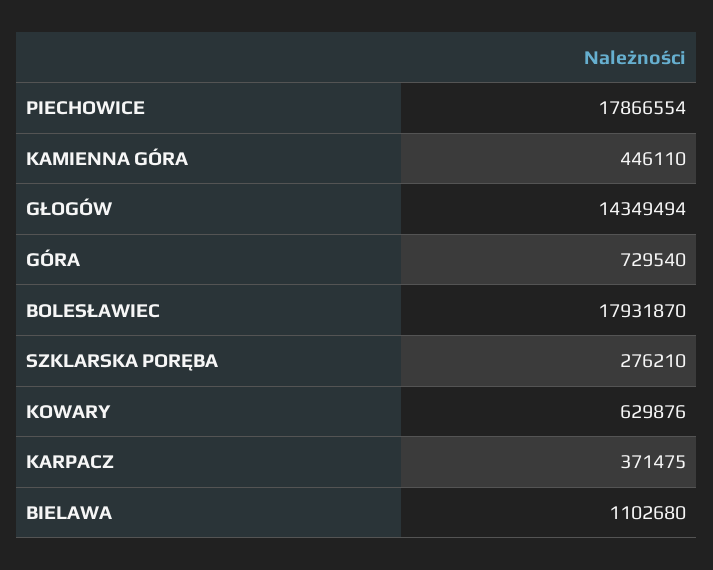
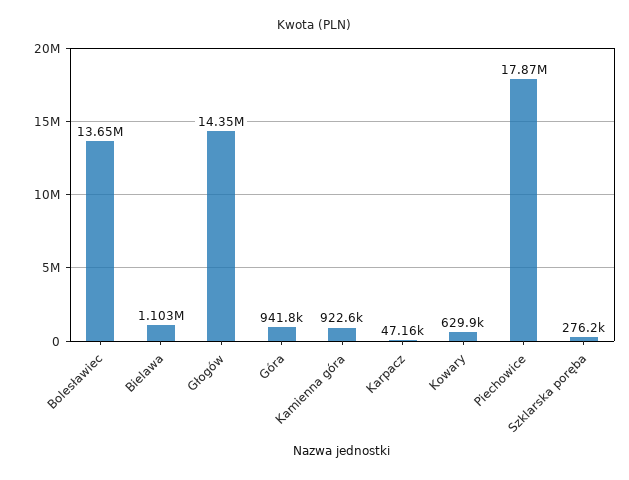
  {
    "PIECHOWICE": 17866554,
-   "KAMIENNA GÓRA": 446110,
+   "KAMIENNA GÓRA": 922600,
    "GŁOGÓW": 14349494,
-   "GÓRA": 729540,
+   "GÓRA": 941800,
-   "BOLESŁAWIEC": 17931870,
+   "BOLESŁAWIEC": 13650000,
    "SZKLARSKA PORĘBA": 276210,
    "KOWARY": 629876,
-   "KARPACZ": 371475,
+   "KARPACZ": 47160,
    "BIELAWA": 1102680
  }

